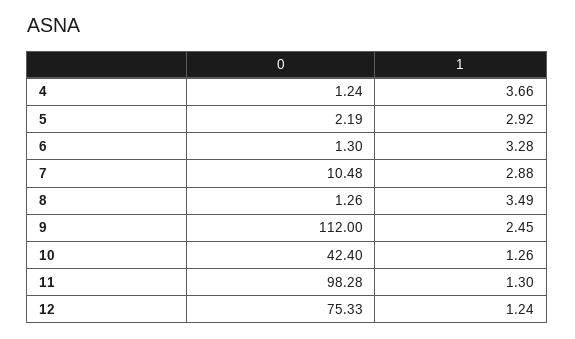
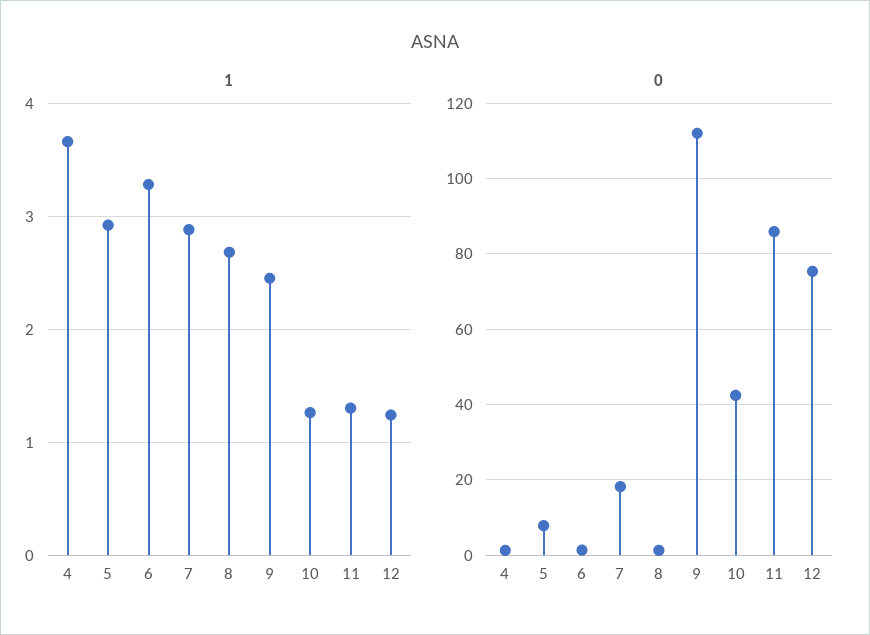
  {
    "0": {
      "4": 1.24,
-     "5": 2.19,
+     "5": 8,
      "6": 1.3,
-     "7": 10.48,
+     "7": 18,
      "8": 1.26,
      "9": 112,
      "10": 42.4,
-     "11": 98.28,
+     "11": 86,
      "12": 75.33
    },
    "1": {
      "4": 3.66,
      "5": 2.92,
      "6": 3.28,
      "7": 2.88,
-     "8": 3.49,
+     "8": 2.7,
      "9": 2.45,
      "10": 1.26,
      "11": 1.3,
      "12": 1.24
    }
  }

